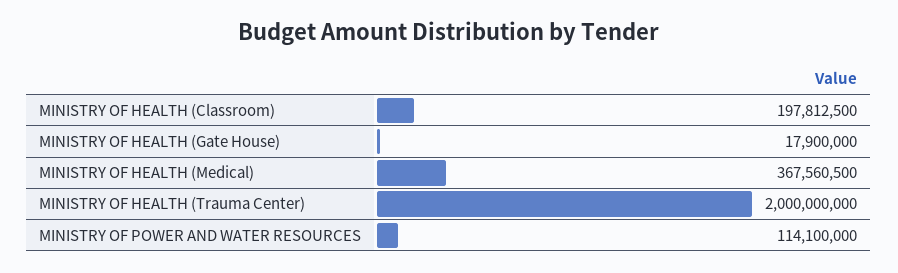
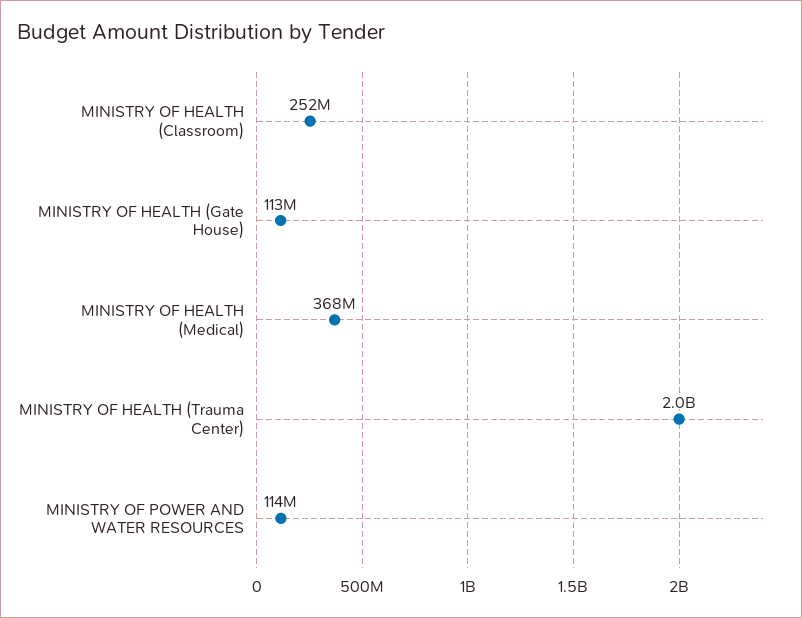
  {
-   "MINISTRY OF HEALTH (Classroom)": 197812500,
+   "MINISTRY OF HEALTH (Classroom)": 252000000,
-   "MINISTRY OF HEALTH (Gate House)": 17900000,
+   "MINISTRY OF HEALTH (Gate House)": 113000000,
    "MINISTRY OF HEALTH (Medical)": 367560500,
    "MINISTRY OF HEALTH (Trauma Center)": 2000000000,
    "MINISTRY OF POWER AND WATER RESOURCES": 114100000
  }

